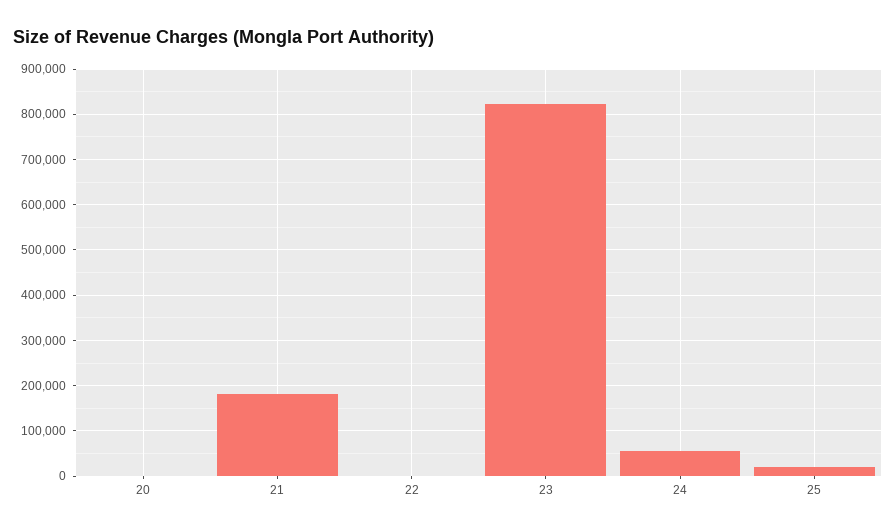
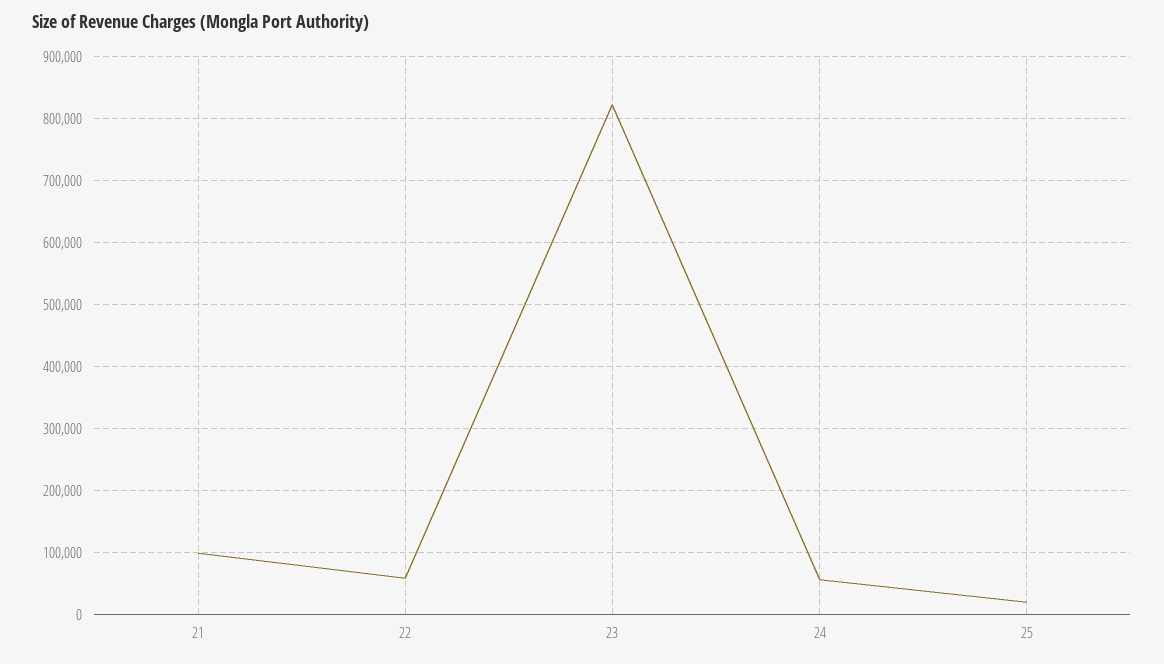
  {
-   "20": 0,
-   "21": 180000,
+   "21": 100000,
-   "22": 0,
+   "22": 60000,
    "23": 820000,
    "24": 60000,
    "25": 20000
  }

